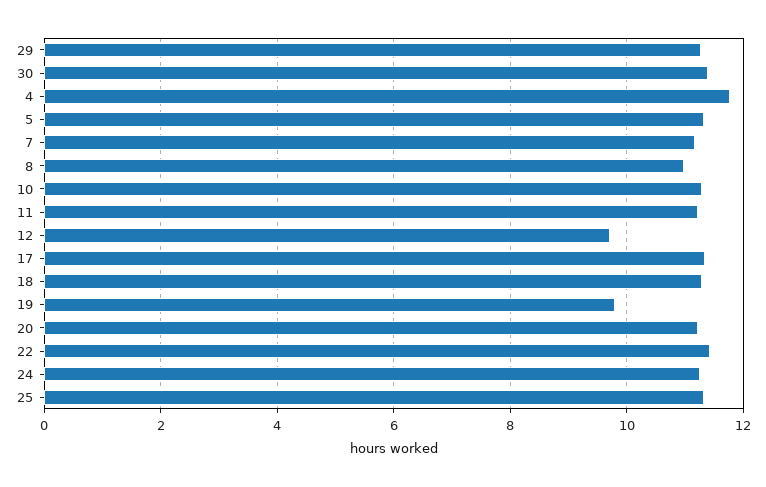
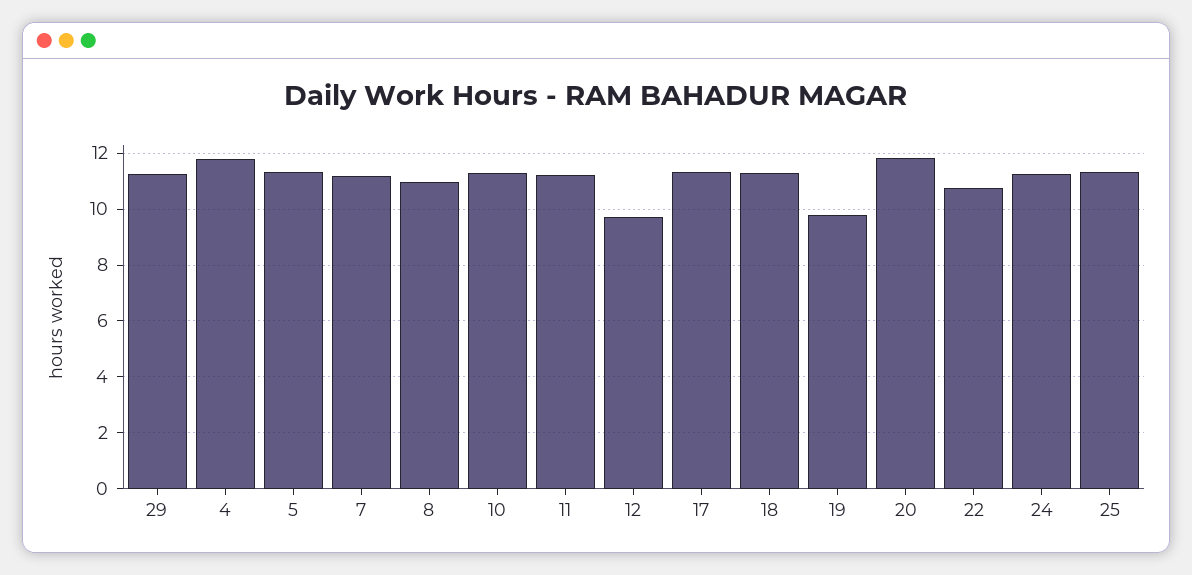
  {
    "29": 11.2,
-   "30": 11.4,
    "4": 11.8,
    "5": 11.4,
    "7": 11.2,
    "8": 11,
    "10": 11.4,
    "11": 11.2,
    "12": 9.8,
    "17": 11.4,
    "18": 11.4,
    "19": 9.8,
-   "20": 11.2,
+   "20": 11.75,
-   "22": 11.4,
+   "22": 10.75,
    "24": 11.2,
    "25": 11.4
  }

